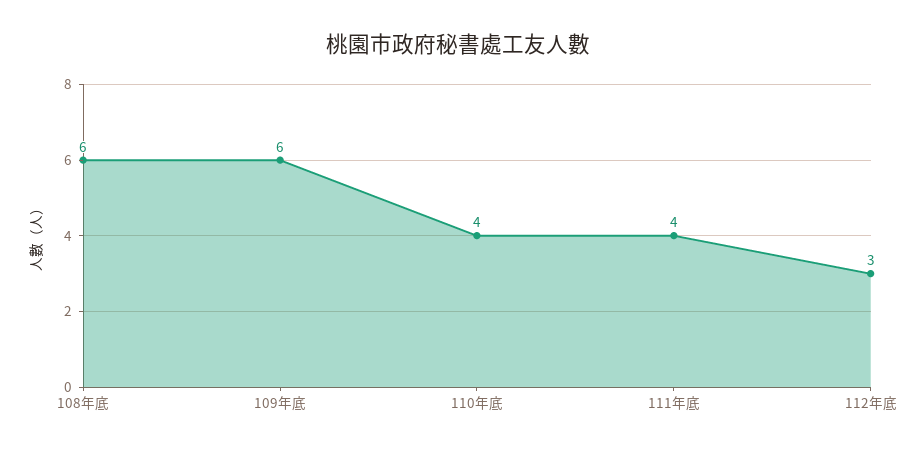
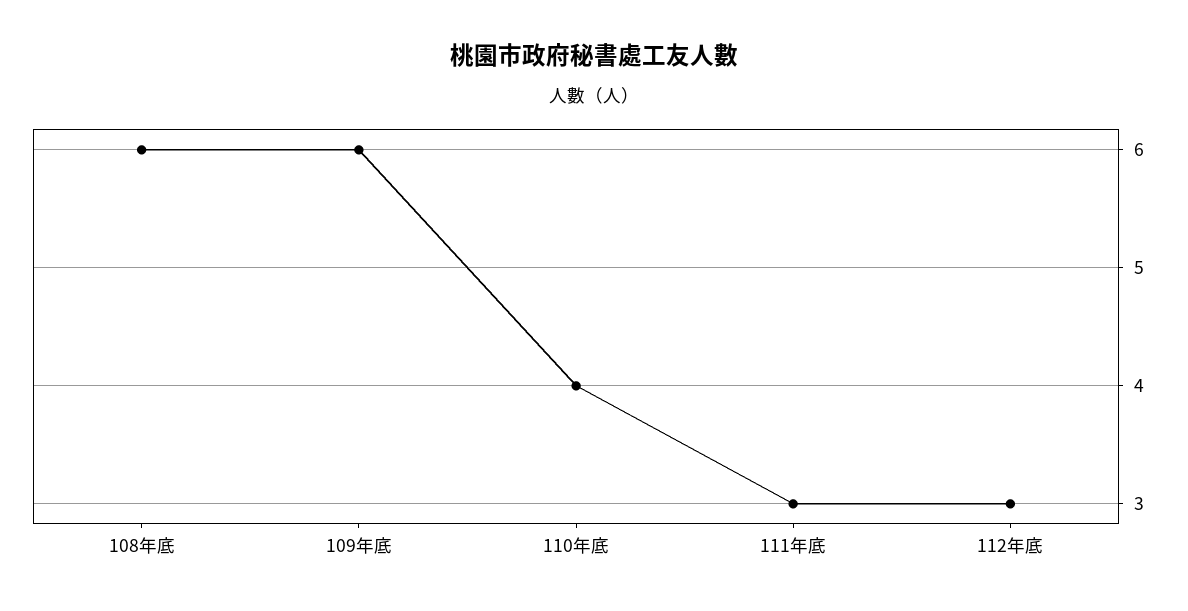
  {
    "108年底": 6,
    "109年底": 6,
    "110年底": 4,
-   "111年底": 4,
+   "111年底": 3,
    "112年底": 3
  }

